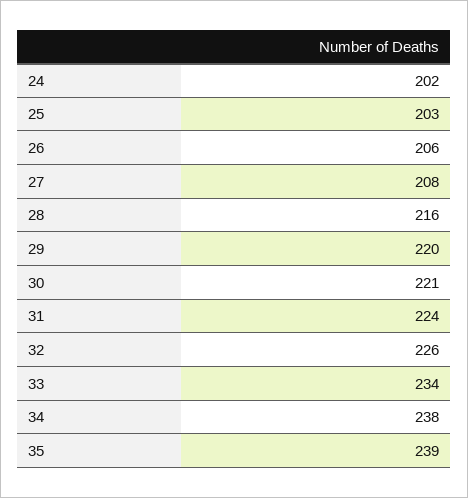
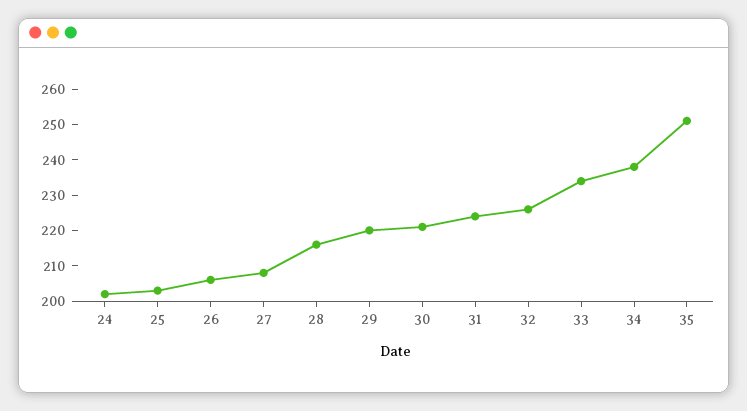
  {
    "24": 202,
    "25": 203,
    "26": 206,
    "27": 208,
    "28": 216,
    "29": 220,
    "30": 221,
    "31": 224,
    "32": 226,
    "33": 234,
    "34": 238,
-   "35": 239
+   "35": 250
  }

